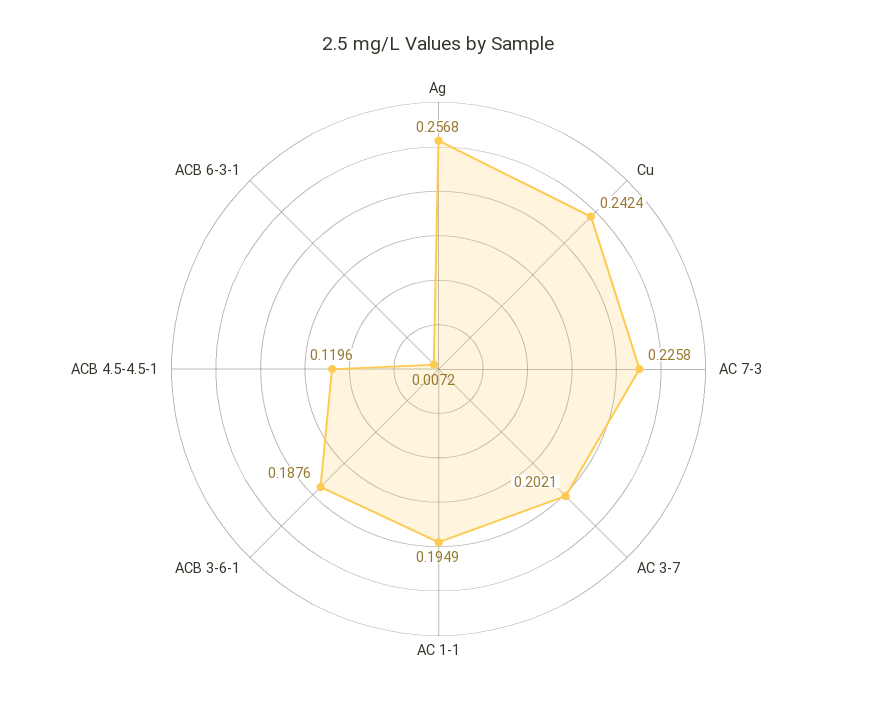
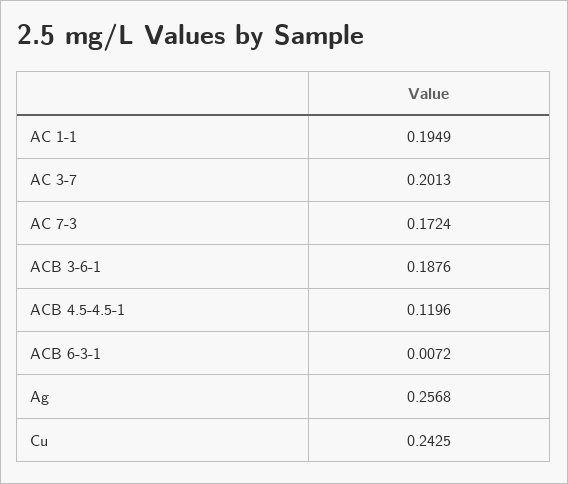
  {
    "Ag": 0.2568,
-   "Cu": 0.2424,
+   "Cu": 0.2425,
-   "AC 7-3": 0.2258,
+   "AC 7-3": 0.1724,
-   "AC 3-7": 0.2021,
+   "AC 3-7": 0.2013,
    "AC 1-1": 0.1949,
    "ACB 3-6-1": 0.1876,
    "ACB 4.5-4.5-1": 0.1196,
    "ACB 6-3-1": 0.0072
  }

